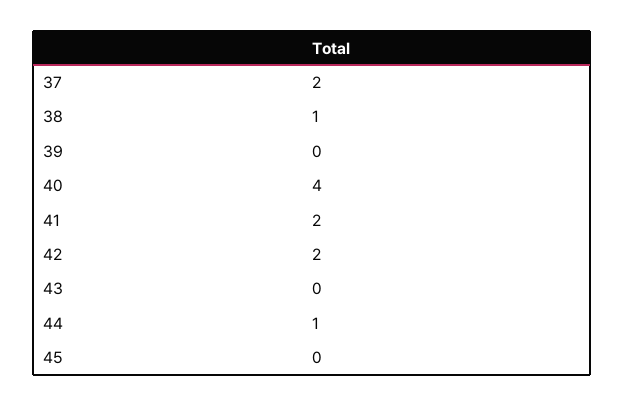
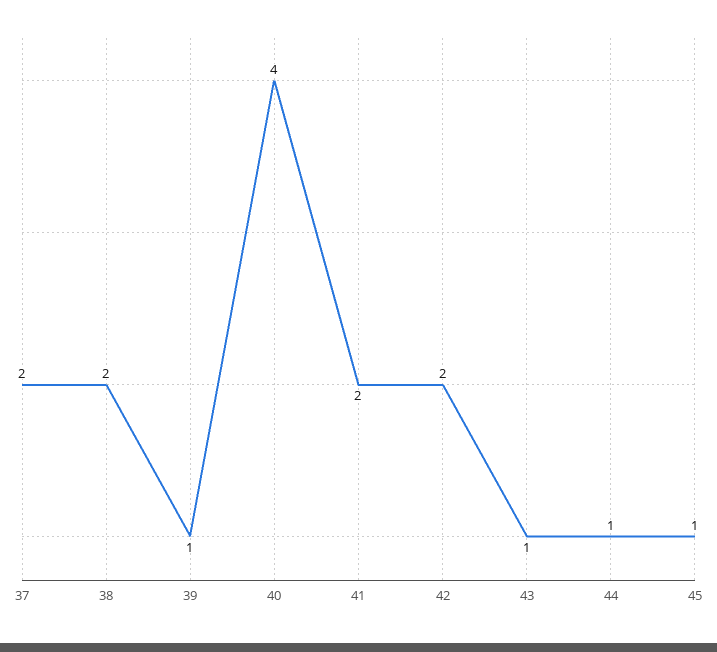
  {
    "37": 2,
-   "38": 1,
+   "38": 2,
-   "39": 0,
+   "39": 1,
    "40": 4,
    "41": 2,
    "42": 2,
-   "43": 0,
+   "43": 1,
    "44": 1,
-   "45": 0
+   "45": 1
  }

